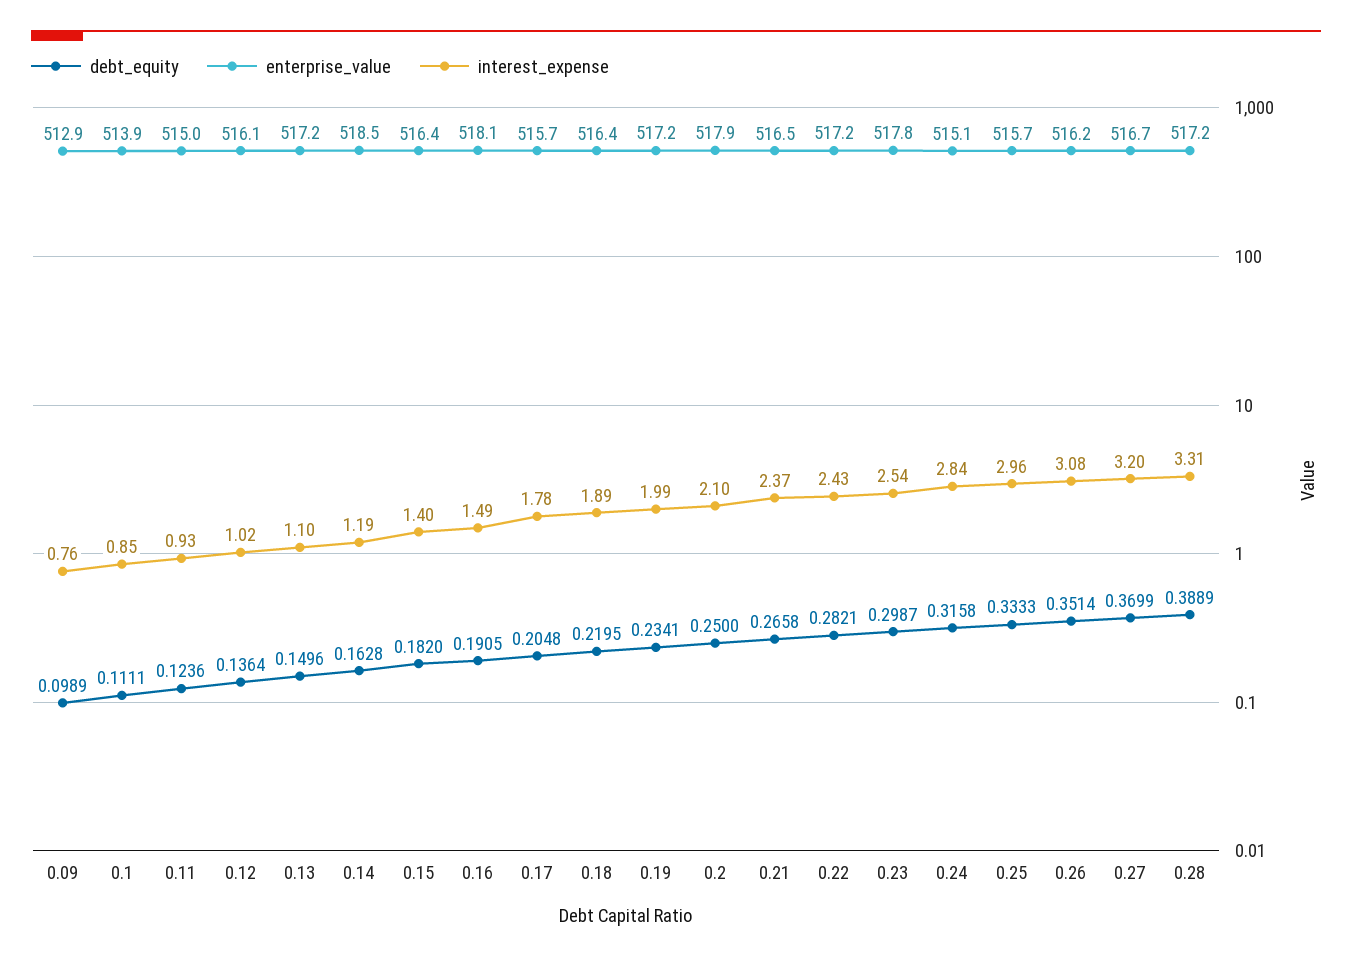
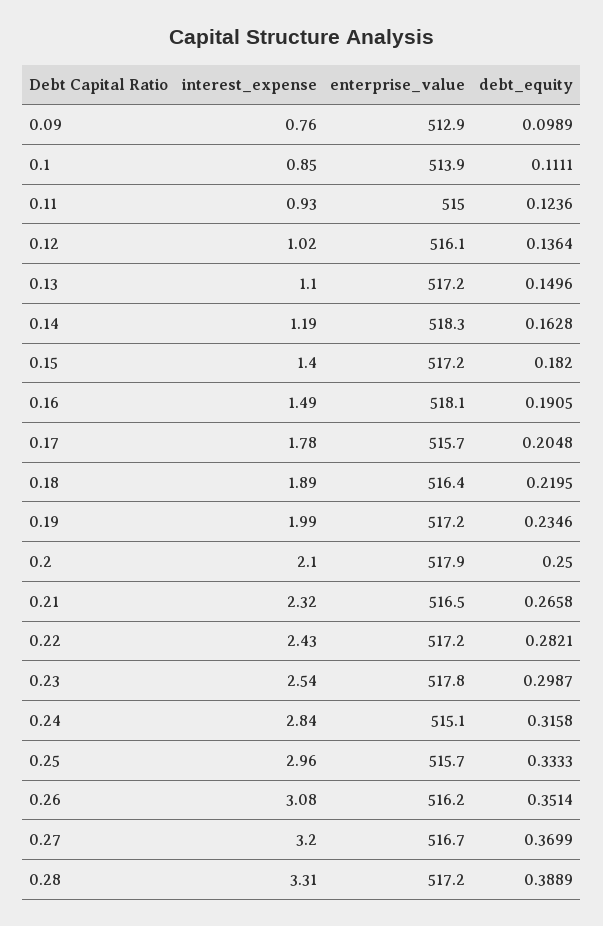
  {
    "debt_equity": {
      "0.09": 0.0989,
      "0.1": 0.1111,
      "0.11": 0.1236,
      "0.12": 0.1364,
      "0.13": 0.1496,
      "0.14": 0.1628,
      "0.15": 0.182,
      "0.16": 0.1905,
      "0.17": 0.2048,
      "0.18": 0.2195,
-     "0.19": 0.2341,
+     "0.19": 0.2346,
      "0.2": 0.25,
      "0.21": 0.2658,
      "0.22": 0.2821,
      "0.23": 0.2987,
      "0.24": 0.3158,
      "0.25": 0.3333,
      "0.26": 0.3514,
      "0.27": 0.3699,
      "0.28": 0.3889
    },
    "enterprise_value": {
      "0.09": 512.9,
      "0.1": 513.9,
      "0.11": 515,
      "0.12": 516.1,
      "0.13": 517.2,
-     "0.14": 518.5,
+     "0.14": 518.3,
-     "0.15": 516.4,
+     "0.15": 517.2,
      "0.16": 518.1,
      "0.17": 515.7,
      "0.18": 516.4,
      "0.19": 517.2,
      "0.2": 517.9,
      "0.21": 516.5,
      "0.22": 517.2,
      "0.23": 517.8,
      "0.24": 515.1,
      "0.25": 515.7,
      "0.26": 516.2,
      "0.27": 516.7,
      "0.28": 517.2
    },
    "interest_expense": {
      "0.09": 0.76,
      "0.1": 0.85,
      "0.11": 0.93,
      "0.12": 1.02,
      "0.13": 1.1,
      "0.14": 1.19,
      "0.15": 1.4,
      "0.16": 1.49,
      "0.17": 1.78,
      "0.18": 1.89,
      "0.19": 1.99,
      "0.2": 2.1,
-     "0.21": 2.37,
+     "0.21": 2.32,
      "0.22": 2.43,
      "0.23": 2.54,
      "0.24": 2.84,
      "0.25": 2.96,
      "0.26": 3.08,
      "0.27": 3.2,
      "0.28": 3.31
    }
  }

